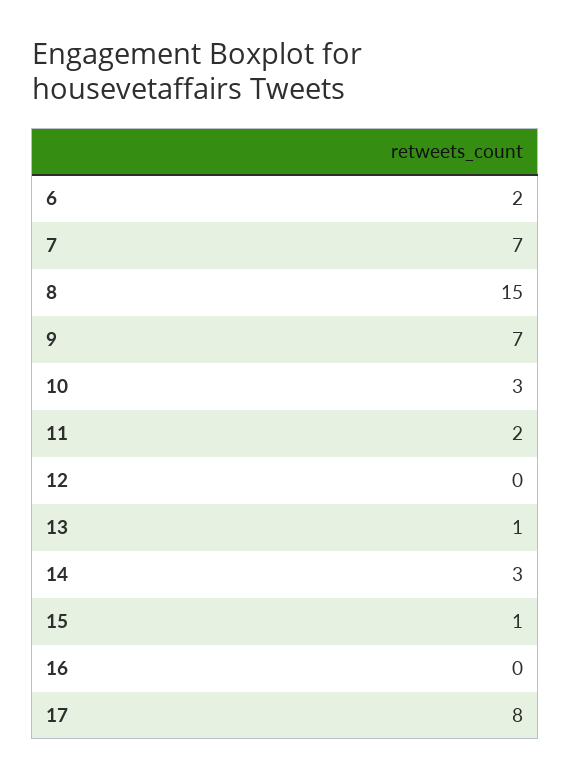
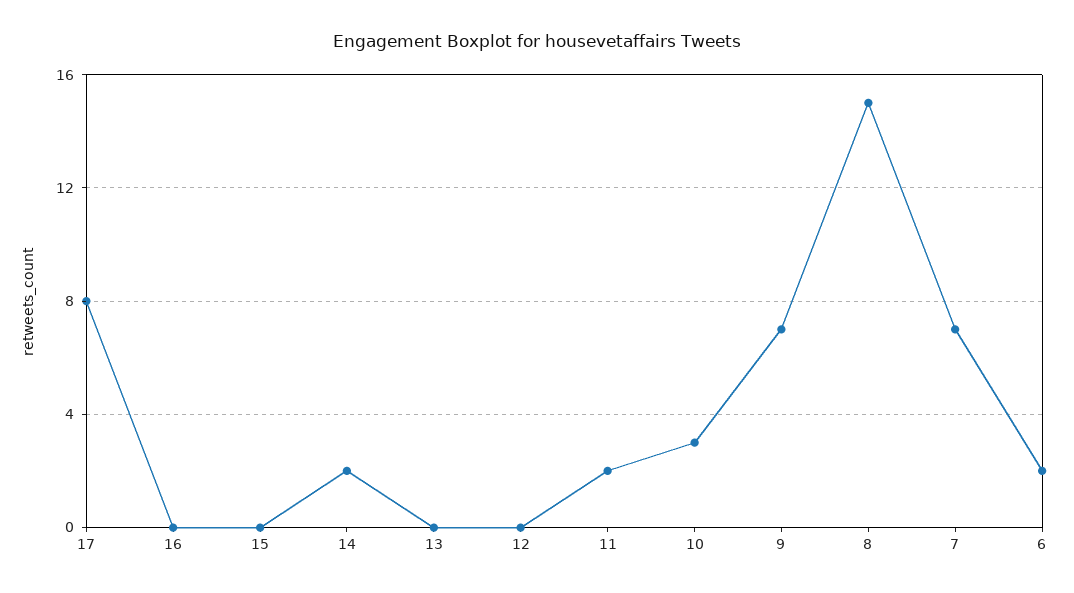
  {
    "6": 2,
    "7": 7,
    "8": 15,
    "9": 7,
    "10": 3,
    "11": 2,
    "12": 0,
-   "13": 1,
+   "13": 0,
-   "14": 3,
+   "14": 2,
-   "15": 1,
+   "15": 0,
    "16": 0,
    "17": 8
  }

